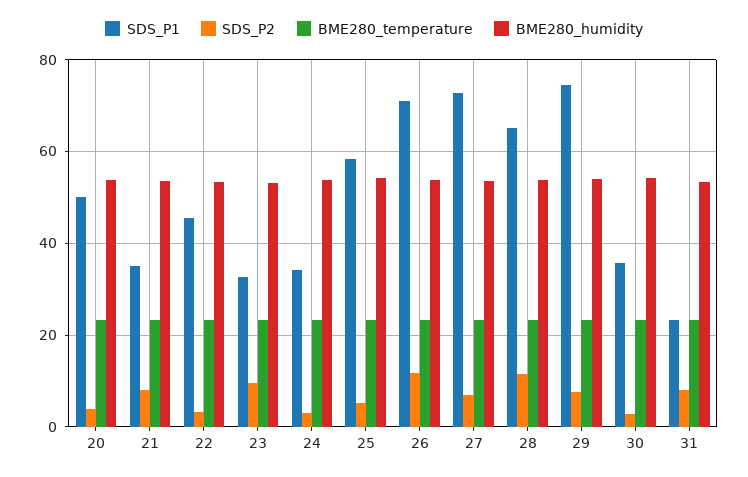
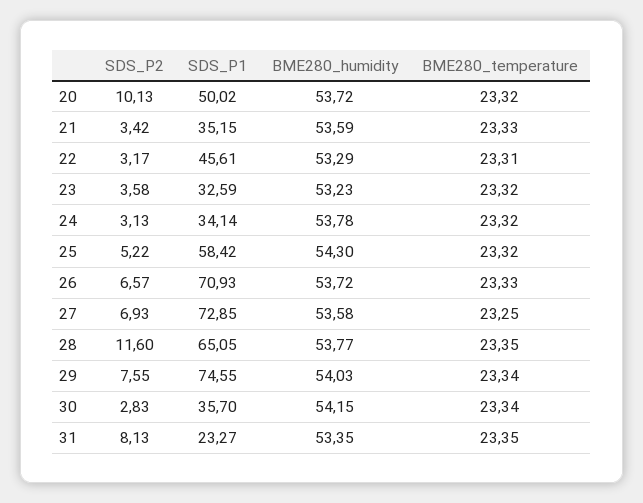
  {
    "SDS_P1": {
      "20": 50.02,
      "21": 35.15,
      "22": 45.61,
      "23": 32.59,
      "24": 34.14,
      "25": 58.42,
      "26": 70.93,
      "27": 72.85,
      "28": 65.05,
      "29": 74.55,
      "30": 35.7,
      "31": 23.27
    },
    "SDS_P2": {
-     "20": 4,
+     "20": 10.13,
-     "21": 8,
+     "21": 3.42,
      "22": 3.17,
-     "23": 10,
+     "23": 3.58,
      "24": 3.13,
      "25": 5.22,
-     "26": 12,
+     "26": 6.57,
      "27": 6.93,
      "28": 11.6,
      "29": 7.55,
      "30": 2.83,
      "31": 8.13
    },
    "BME280_temperature": {
      "20": 23.32,
      "21": 23.33,
      "22": 23.31,
      "23": 23.32,
      "24": 23.32,
      "25": 23.32,
      "26": 23.33,
      "27": 23.25,
      "28": 23.35,
      "29": 23.34,
      "30": 23.34,
      "31": 23.35
    },
    "BME280_humidity": {
      "20": 53.72,
      "21": 53.59,
      "22": 53.29,
      "23": 53.23,
      "24": 53.78,
      "25": 54.3,
      "26": 53.72,
      "27": 53.58,
      "28": 53.77,
      "29": 54.03,
      "30": 54.15,
      "31": 53.35
    }
  }

